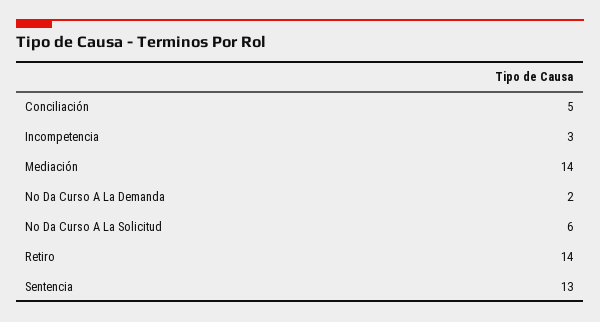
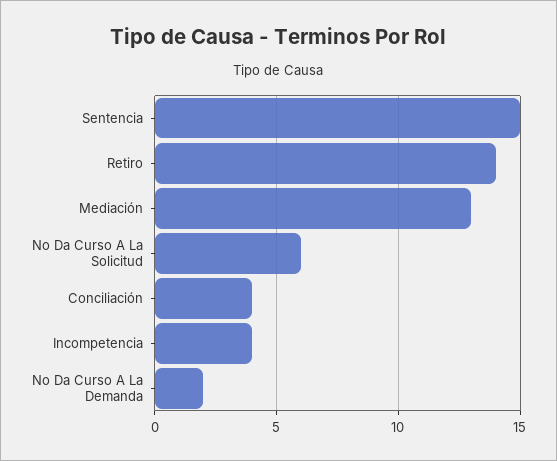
  {
-   "Conciliación": 5,
+   "Conciliación": 4,
-   "Incompetencia": 3,
+   "Incompetencia": 4,
-   "Mediación": 14,
+   "Mediación": 13,
    "No Da Curso A La Demanda": 2,
    "No Da Curso A La Solicitud": 6,
    "Retiro": 14,
-   "Sentencia": 13
+   "Sentencia": 15
  }

